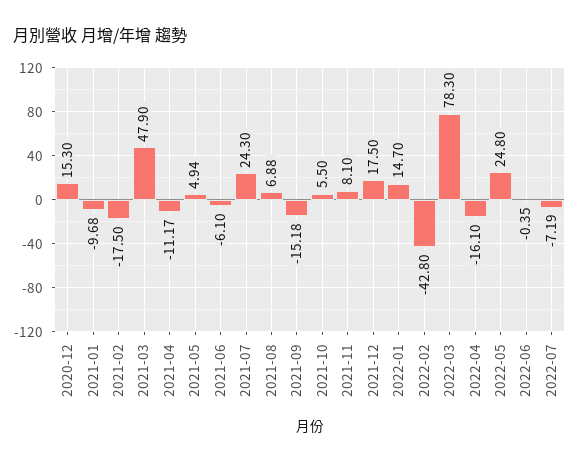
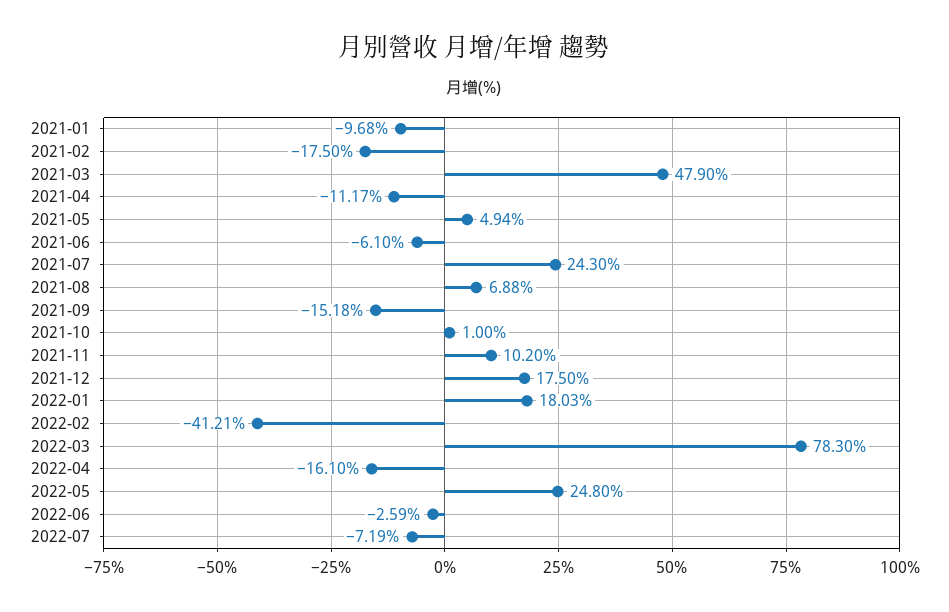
  {
-   "2020-12": 15.3,
    "2021-01": -9.68,
    "2021-02": -17.5,
    "2021-03": 47.9,
    "2021-04": -11.17,
    "2021-05": 4.94,
    "2021-06": -6.1,
    "2021-07": 24.3,
    "2021-08": 6.88,
    "2021-09": -15.18,
-   "2021-10": 5.5,
+   "2021-10": 1,
-   "2021-11": 8.1,
+   "2021-11": 10.2,
    "2021-12": 17.5,
-   "2022-01": 14.7,
+   "2022-01": 18.03,
-   "2022-02": -42.8,
+   "2022-02": -41.21,
    "2022-03": 78.3,
    "2022-04": -16.1,
    "2022-05": 24.8,
-   "2022-06": -0.35,
+   "2022-06": -2.59,
    "2022-07": -7.19
  }

